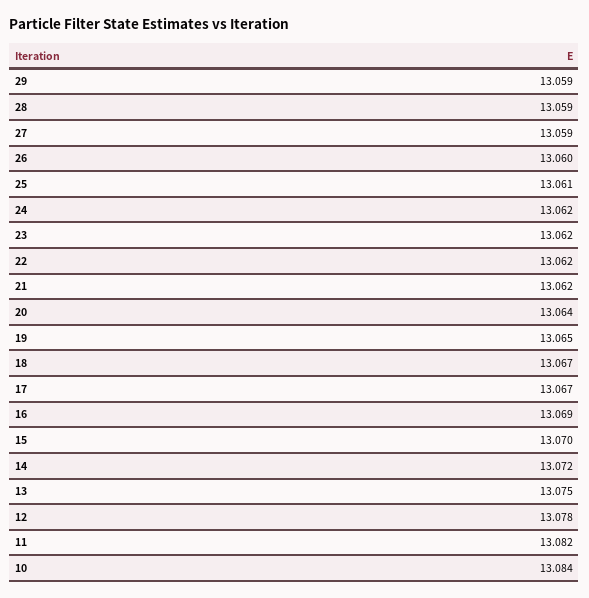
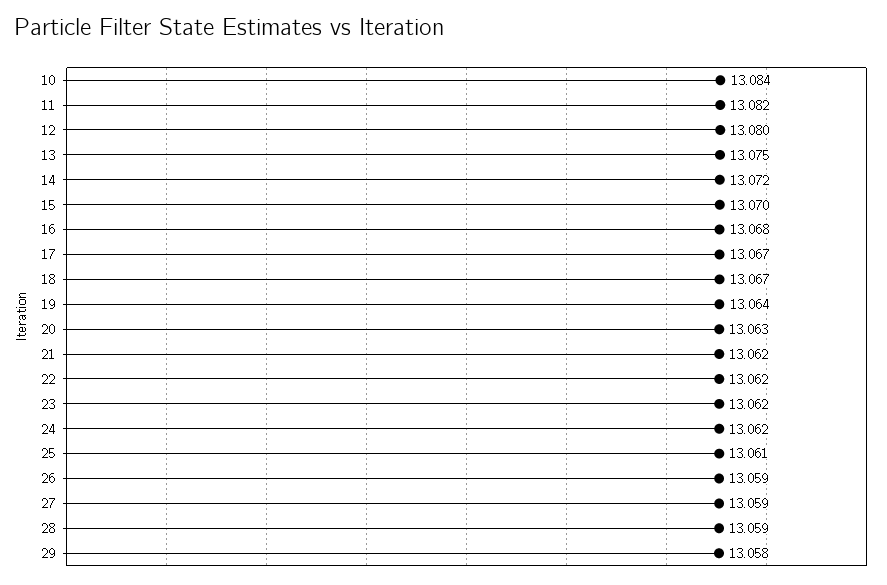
  {
-   "29": 13.059,
+   "29": 13.058,
    "28": 13.059,
    "27": 13.059,
-   "26": 13.06,
+   "26": 13.059,
    "25": 13.061,
    "24": 13.062,
    "23": 13.062,
    "22": 13.062,
    "21": 13.062,
-   "20": 13.064,
+   "20": 13.063,
-   "19": 13.065,
+   "19": 13.064,
    "18": 13.067,
    "17": 13.067,
-   "16": 13.069,
+   "16": 13.068,
    "15": 13.07,
    "14": 13.072,
    "13": 13.075,
-   "12": 13.078,
+   "12": 13.08,
    "11": 13.082,
    "10": 13.084
  }

